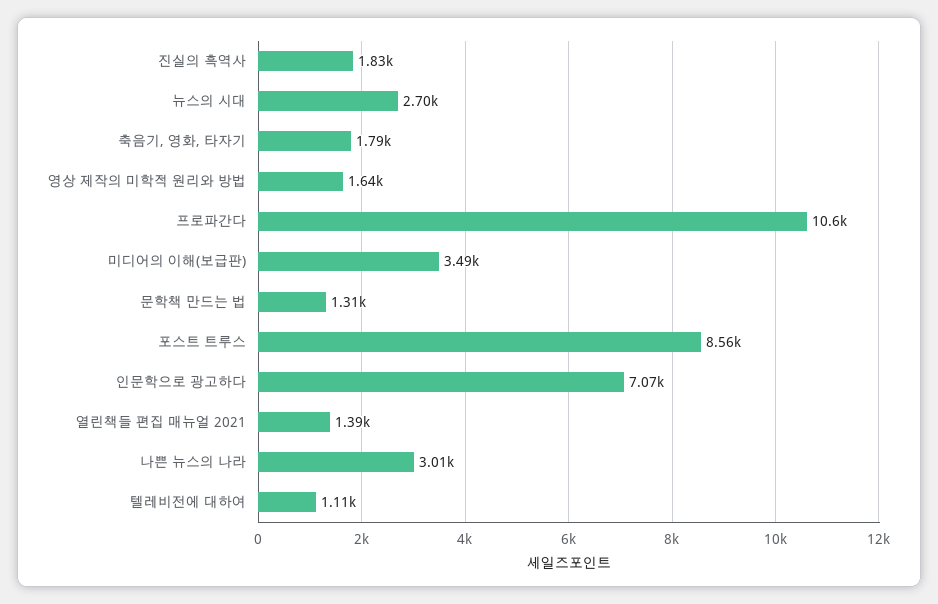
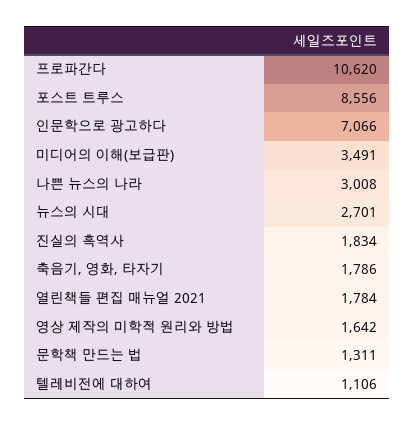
  {
    "진실의 흑역사": 1834,
    "뉴스의 시대": 2701,
    "축음기, 영화, 타자기": 1786,
    "영상 제작의 미학적 원리와 방법": 1642,
    "프로파간다": 10620,
    "미디어의 이해(보급판)": 3491,
    "문학책 만드는 법": 1311,
    "포스트 트루스": 8556,
    "인문학으로 광고하다": 7066,
-   "열린책들 편집 매뉴얼 2021": 1390,
+   "열린책들 편집 매뉴얼 2021": 1784,
    "나쁜 뉴스의 나라": 3008,
    "텔레비전에 대하여": 1106
  }

